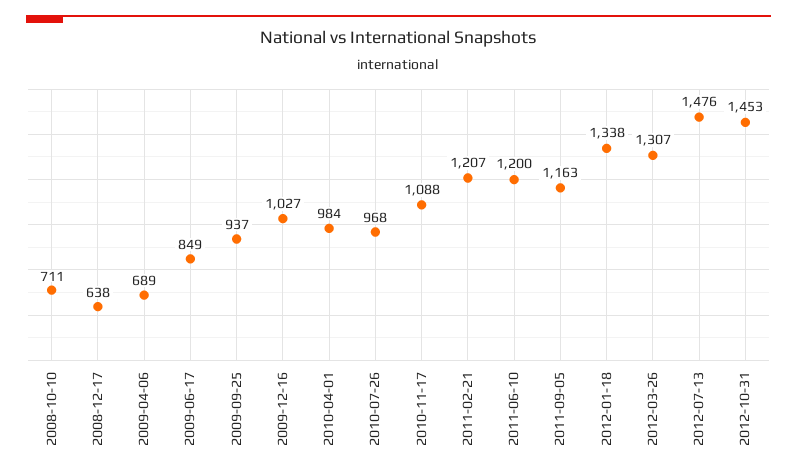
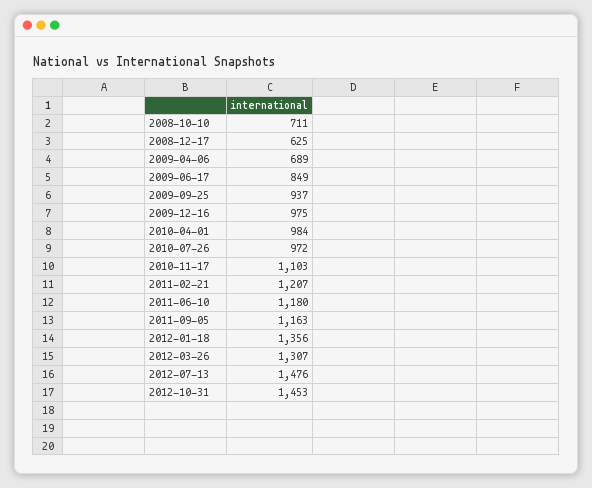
  {
    "2008-10-10": 711,
-   "2008-12-17": 638,
+   "2008-12-17": 625,
    "2009-04-06": 689,
    "2009-06-17": 849,
    "2009-09-25": 937,
-   "2009-12-16": 1027,
+   "2009-12-16": 975,
    "2010-04-01": 984,
-   "2010-07-26": 968,
+   "2010-07-26": 972,
-   "2010-11-17": 1088,
+   "2010-11-17": 1103,
    "2011-02-21": 1207,
-   "2011-06-10": 1200,
+   "2011-06-10": 1180,
    "2011-09-05": 1163,
-   "2012-01-18": 1338,
+   "2012-01-18": 1356,
    "2012-03-26": 1307,
    "2012-07-13": 1476,
    "2012-10-31": 1453
  }

